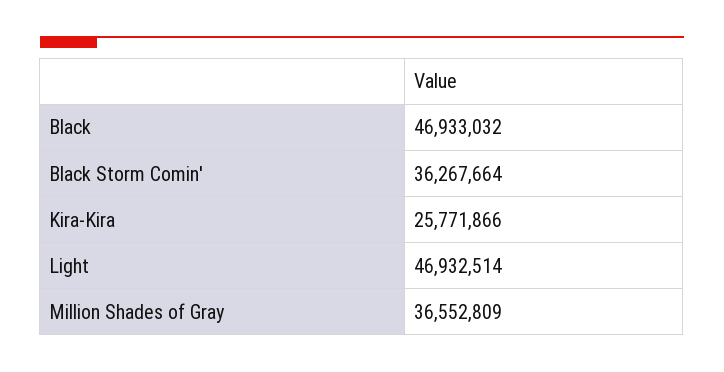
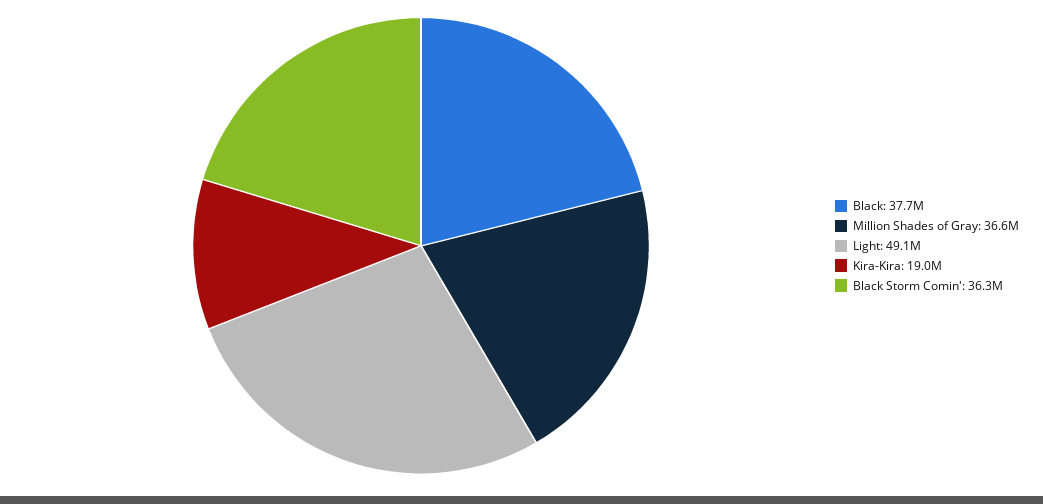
  {
-   "Black": 46933032,
+   "Black": 37700000,
    "Black Storm Comin'": 36267664,
-   "Kira-Kira": 25771866,
+   "Kira-Kira": 19000000,
-   "Light": 46932514,
+   "Light": 49100000,
    "Million Shades of Gray": 36552809
  }

